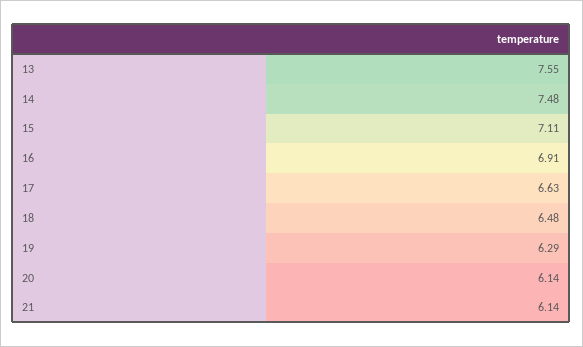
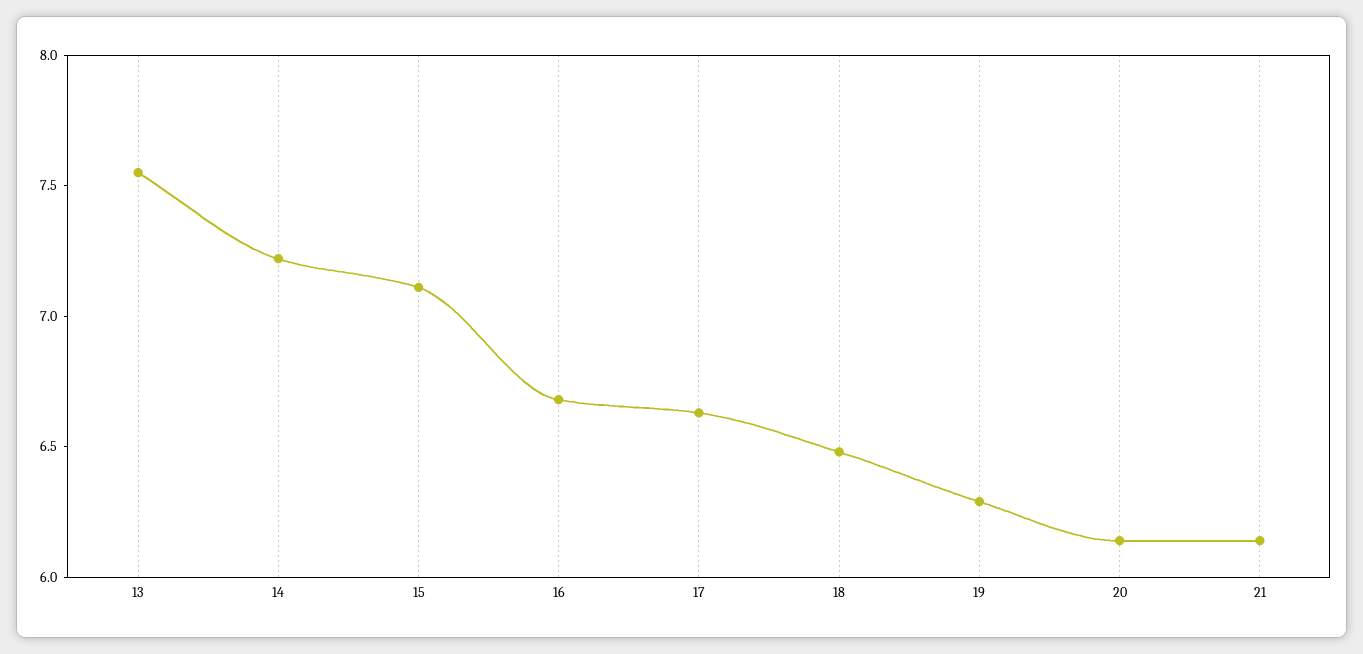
  {
    "13": 7.55,
-   "14": 7.48,
+   "14": 7.2,
    "15": 7.11,
-   "16": 6.91,
+   "16": 6.7,
    "17": 6.63,
    "18": 6.48,
    "19": 6.29,
    "20": 6.14,
    "21": 6.14
  }

